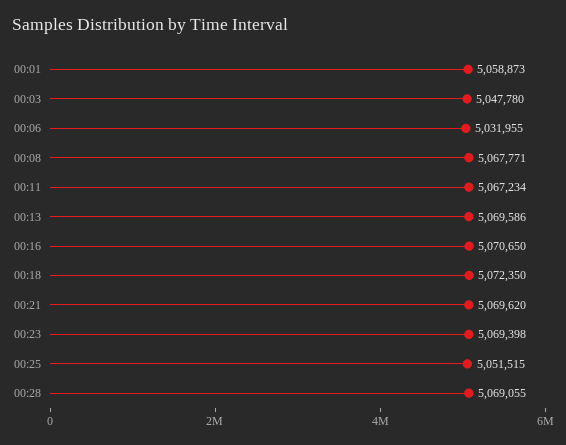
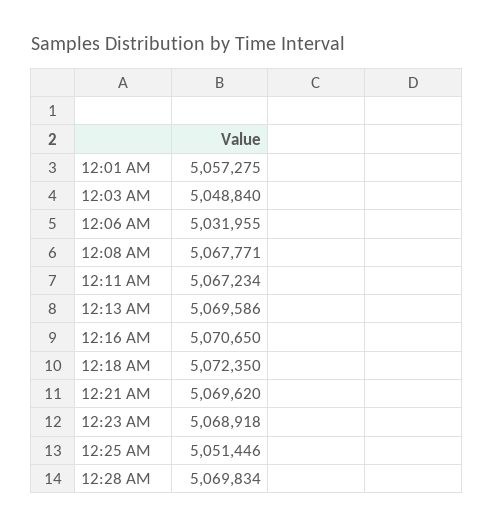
  {
-   "00:01": 5058873,
+   "00:01": 5057275,
-   "00:03": 5047780,
+   "00:03": 5048840,
    "00:06": 5031955,
    "00:08": 5067771,
    "00:11": 5067234,
    "00:13": 5069586,
    "00:16": 5070650,
    "00:18": 5072350,
    "00:21": 5069620,
-   "00:23": 5069398,
+   "00:23": 5068918,
-   "00:25": 5051515,
+   "00:25": 5051446,
-   "00:28": 5069055
+   "00:28": 5069834
  }

